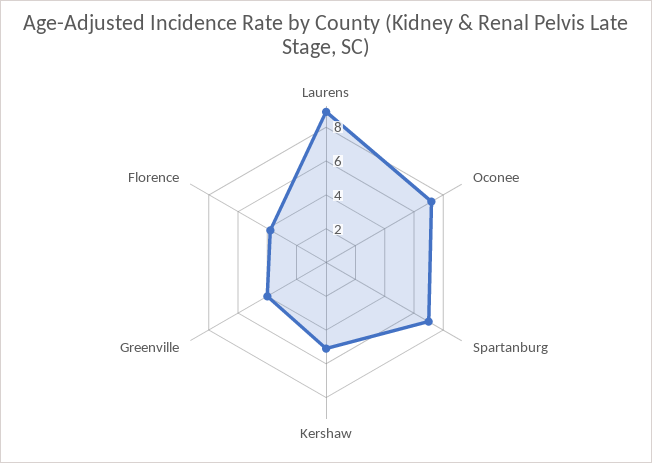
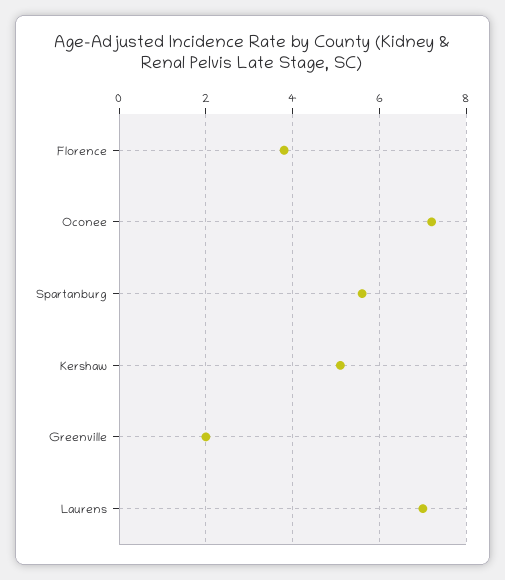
  {
-   "Laurens": 9,
+   "Laurens": 7,
    "Oconee": 7,
-   "Spartanburg": 7,
+   "Spartanburg": 5.5,
    "Kershaw": 5,
-   "Greenville": 4,
+   "Greenville": 2,
    "Florence": 4
  }

